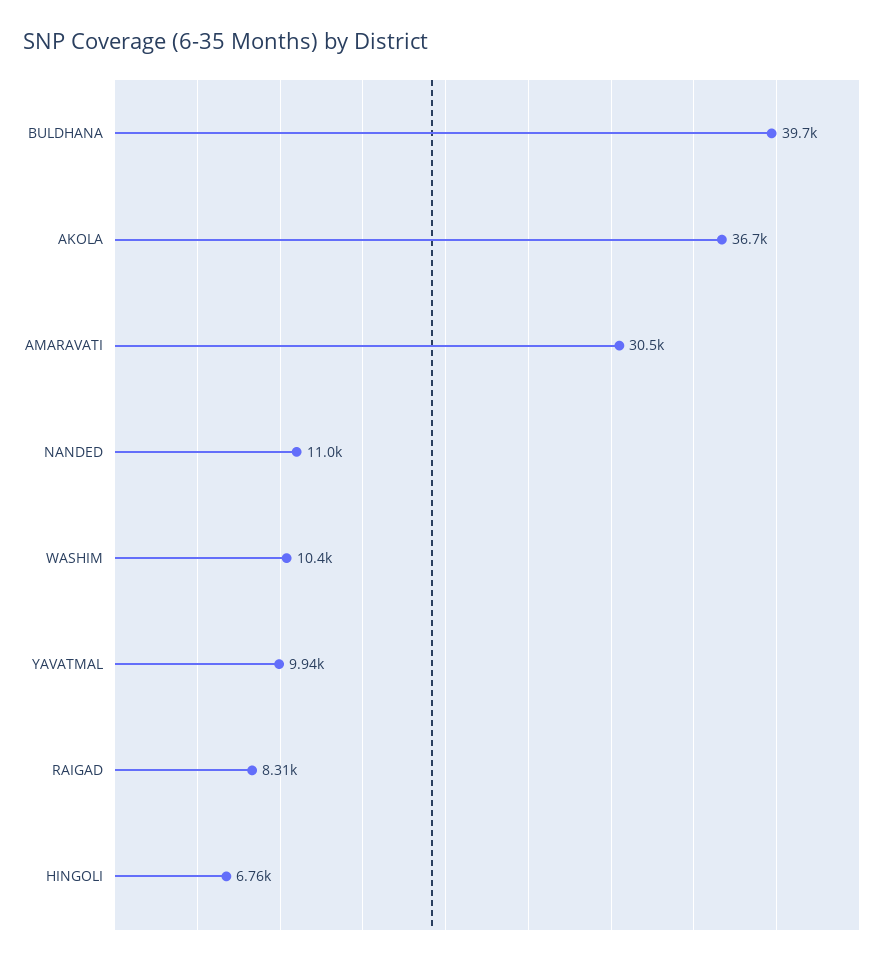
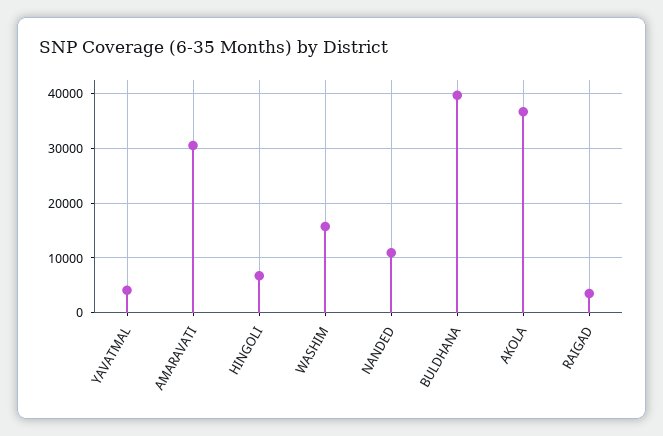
  {
    "BULDHANA": 39700,
    "AKOLA": 36700,
    "AMARAVATI": 30500,
    "NANDED": 11000,
-   "WASHIM": 10400,
+   "WASHIM": 16000,
-   "YAVATMAL": 9940,
+   "YAVATMAL": 4000,
-   "RAIGAD": 8310,
+   "RAIGAD": 4000,
    "HINGOLI": 6760
  }

